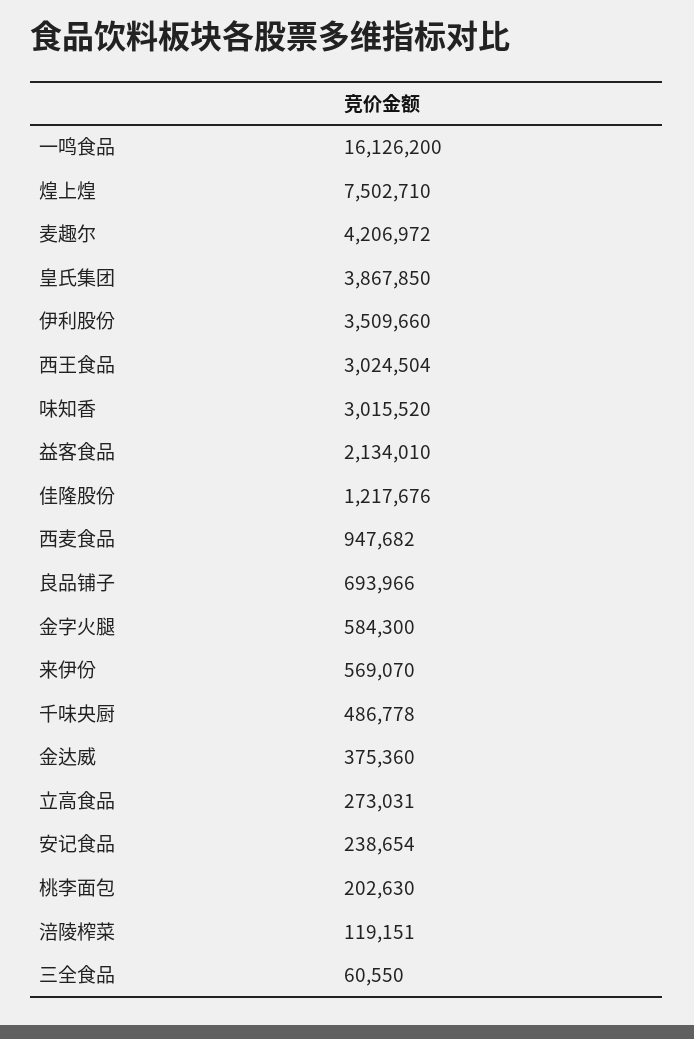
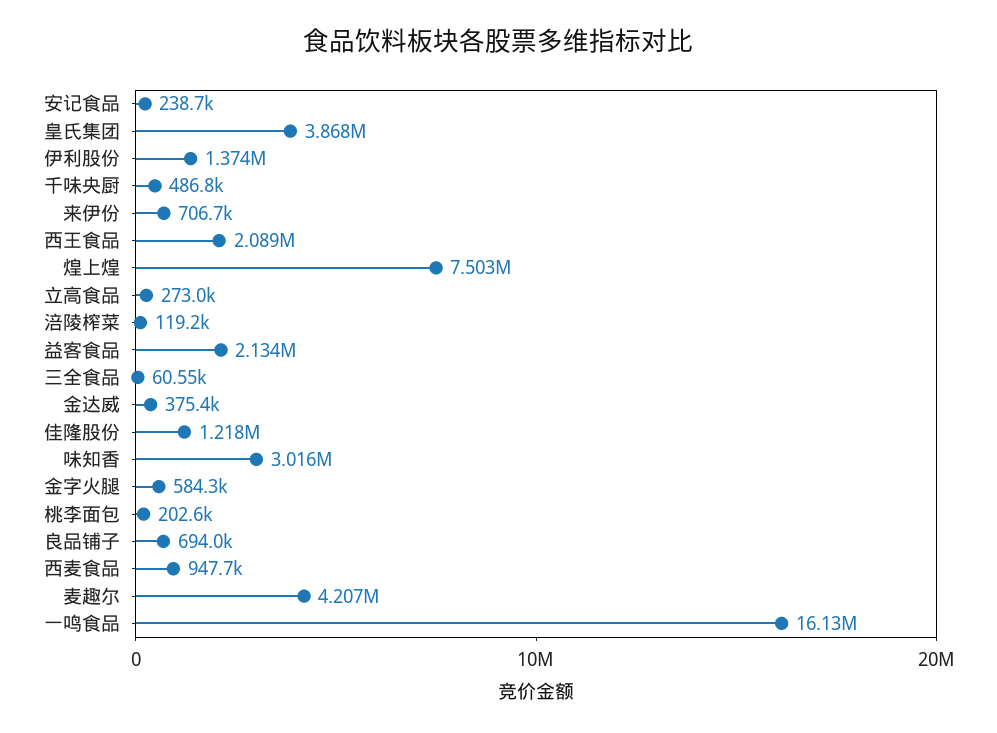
  {
    "一鸣食品": 16126200,
    "煌上煌": 7502710,
    "麦趣尔": 4206972,
    "皇氏集团": 3867850,
-   "伊利股份": 3509660,
+   "伊利股份": 1374000,
-   "西王食品": 3024504,
+   "西王食品": 2089000,
    "味知香": 3015520,
    "益客食品": 2134010,
    "佳隆股份": 1217676,
    "西麦食品": 947682,
    "良品铺子": 693966,
    "金字火腿": 584300,
-   "来伊份": 569070,
+   "来伊份": 706700,
    "千味央厨": 486778,
    "金达威": 375360,
    "立高食品": 273031,
    "安记食品": 238654,
    "桃李面包": 202630,
    "涪陵榨菜": 119151,
    "三全食品": 60550
  }

